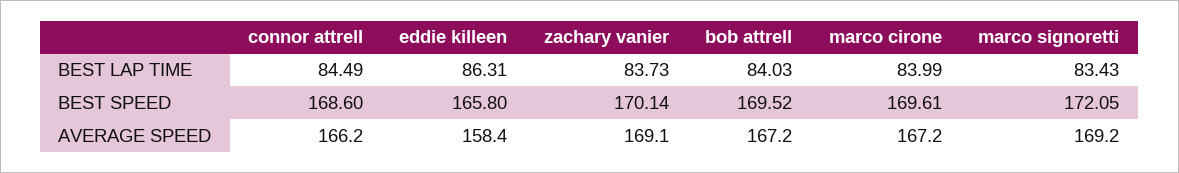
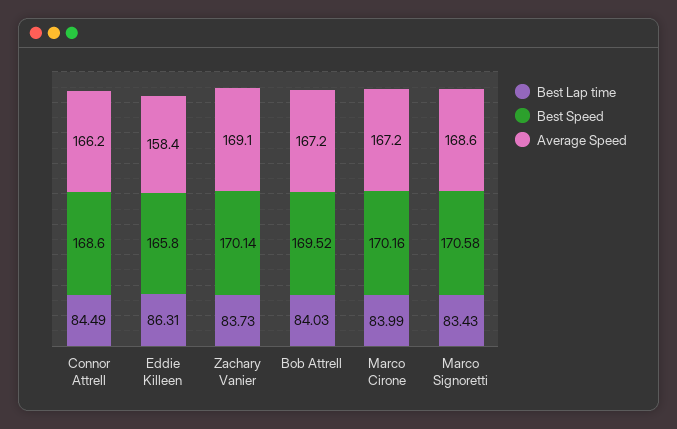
  {
    "BEST LAP TIME": {
      "connor attrell": 84.49,
      "eddie killeen": 86.31,
      "zachary vanier": 83.73,
      "bob attrell": 84.03,
      "marco cirone": 83.99,
      "marco signoretti": 83.43
    },
    "BEST SPEED": {
      "connor attrell": 168.6,
      "eddie killeen": 165.8,
      "zachary vanier": 170.14,
      "bob attrell": 169.52,
-     "marco cirone": 169.61,
+     "marco cirone": 170.16,
-     "marco signoretti": 172.05
+     "marco signoretti": 170.58
    },
    "AVERAGE SPEED": {
      "connor attrell": 166.2,
      "eddie killeen": 158.4,
      "zachary vanier": 169.1,
      "bob attrell": 167.2,
      "marco cirone": 167.2,
-     "marco signoretti": 169.2
+     "marco signoretti": 168.6
    }
  }

